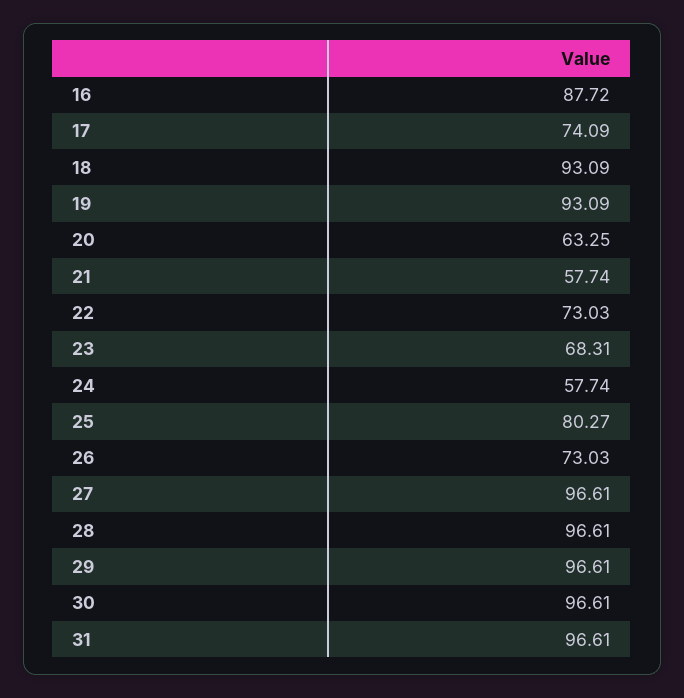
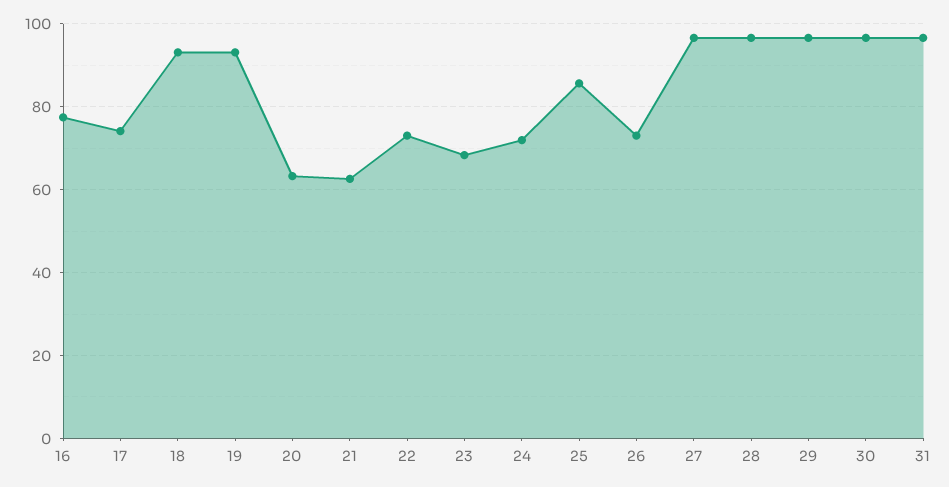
  {
-   "16": 87.72,
+   "16": 78,
    "17": 74.09,
    "18": 93.09,
    "19": 93.09,
    "20": 63.25,
-   "21": 57.74,
+   "21": 62,
    "22": 73.03,
    "23": 68.31,
-   "24": 57.74,
+   "24": 72,
-   "25": 80.27,
+   "25": 86,
    "26": 73.03,
    "27": 96.61,
    "28": 96.61,
    "29": 96.61,
    "30": 96.61,
    "31": 96.61
  }

